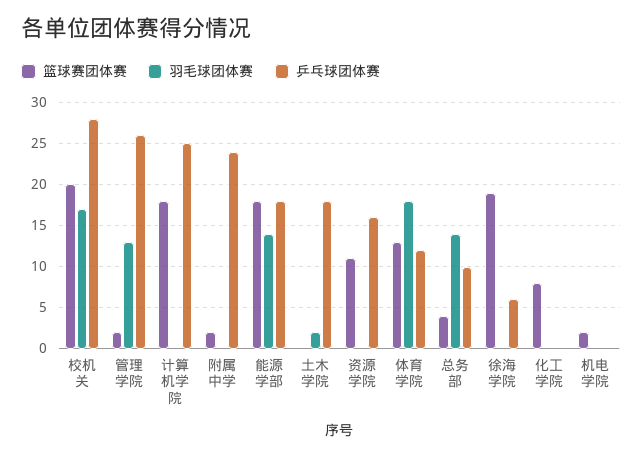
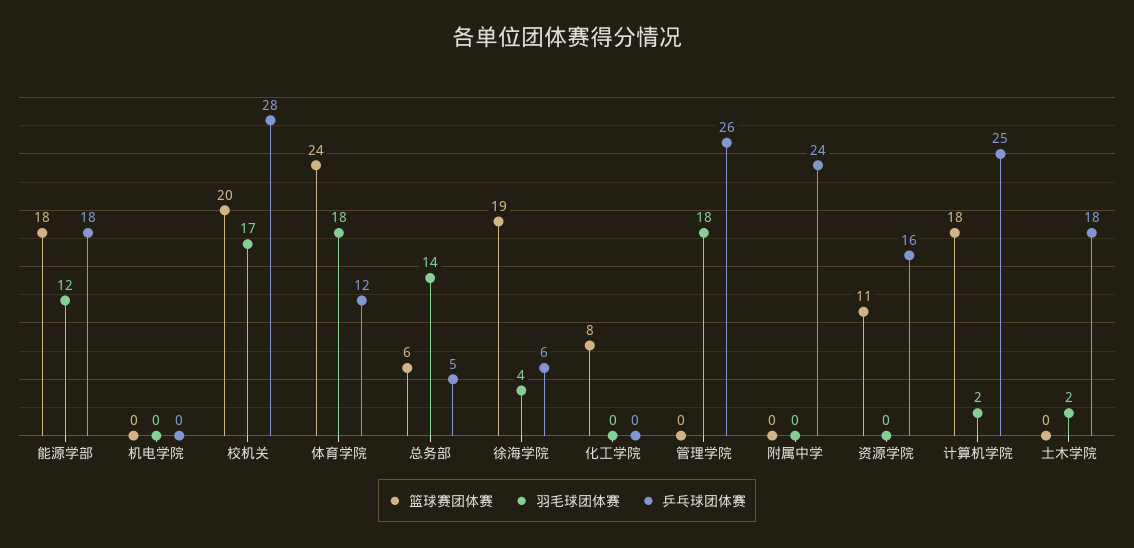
  {
    "篮球赛团体赛": {
      "校机关": 20,
-     "管理学院": 2,
+     "管理学院": 0,
      "计算机学院": 18,
-     "附属中学": 2,
+     "附属中学": 0,
      "能源学部": 18,
      "土木学院": 0,
      "资源学院": 11,
-     "体育学院": 13,
+     "体育学院": 24,
-     "总务部": 4,
+     "总务部": 6,
      "徐海学院": 19,
      "化工学院": 8,
-     "机电学院": 2
+     "机电学院": 0
    },
    "羽毛球团体赛": {
      "校机关": 17,
-     "管理学院": 13,
+     "管理学院": 18,
-     "计算机学院": 0,
+     "计算机学院": 2,
      "附属中学": 0,
-     "能源学部": 14,
+     "能源学部": 12,
      "土木学院": 2,
      "资源学院": 0,
      "体育学院": 18,
      "总务部": 14,
-     "徐海学院": 0,
+     "徐海学院": 4,
      "化工学院": 0,
      "机电学院": 0
    },
    "乒乓球团体赛": {
      "校机关": 28,
      "管理学院": 26,
      "计算机学院": 25,
      "附属中学": 24,
      "能源学部": 18,
      "土木学院": 18,
      "资源学院": 16,
      "体育学院": 12,
-     "总务部": 10,
+     "总务部": 5,
      "徐海学院": 6,
      "化工学院": 0,
      "机电学院": 0
    }
  }

